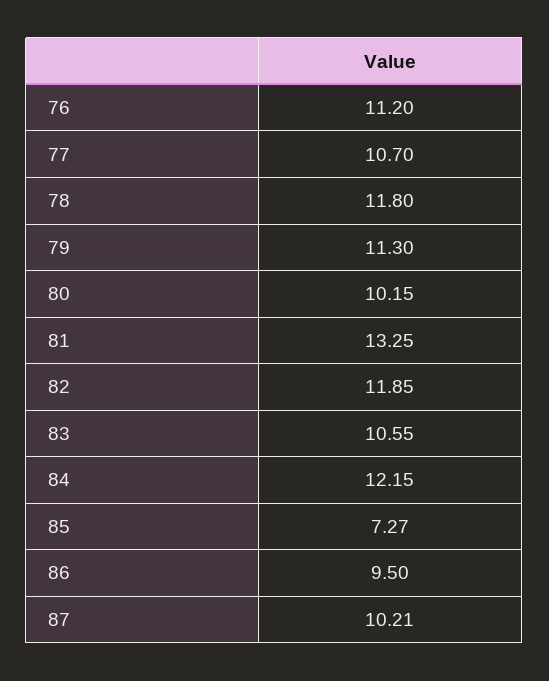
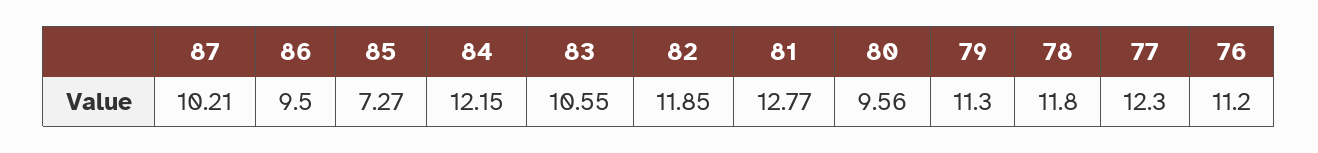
  {
    "76": 11.2,
-   "77": 10.7,
+   "77": 12.3,
    "78": 11.8,
    "79": 11.3,
-   "80": 10.15,
+   "80": 9.56,
-   "81": 13.25,
+   "81": 12.77,
    "82": 11.85,
    "83": 10.55,
    "84": 12.15,
    "85": 7.27,
    "86": 9.5,
    "87": 10.21
  }

